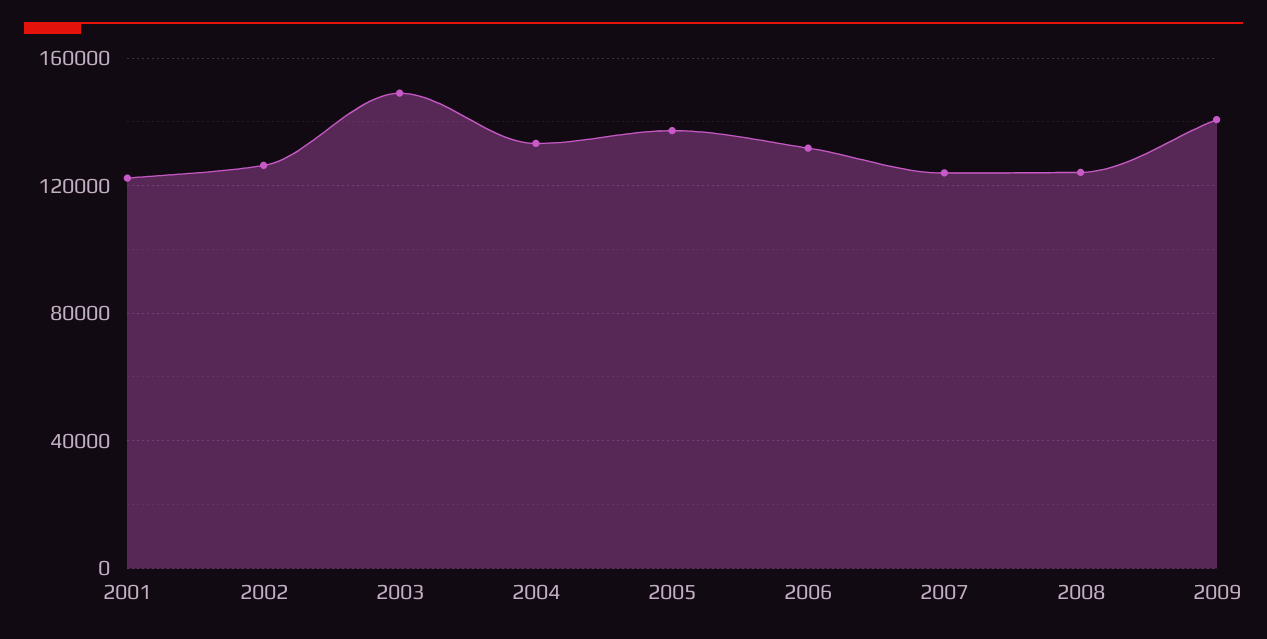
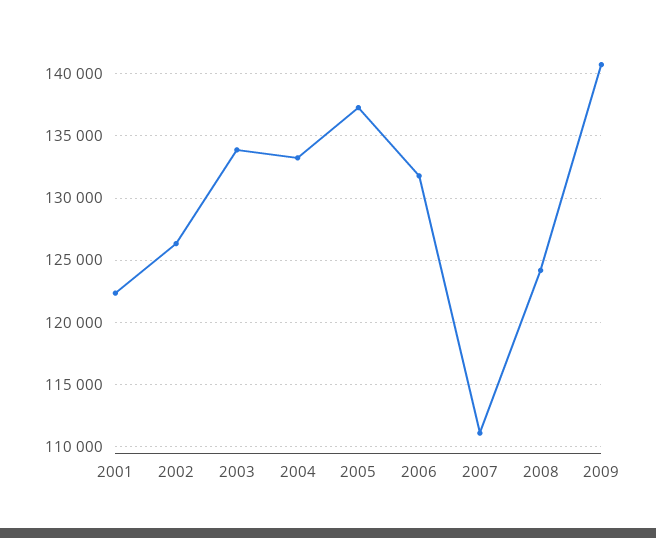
  {
    "2001": 122500,
    "2002": 126500,
-   "2003": 150000,
+   "2003": 134000,
    "2004": 133000,
    "2005": 137500,
    "2006": 132000,
-   "2007": 125000,
+   "2007": 111000,
    "2008": 124000,
    "2009": 140500
  }

